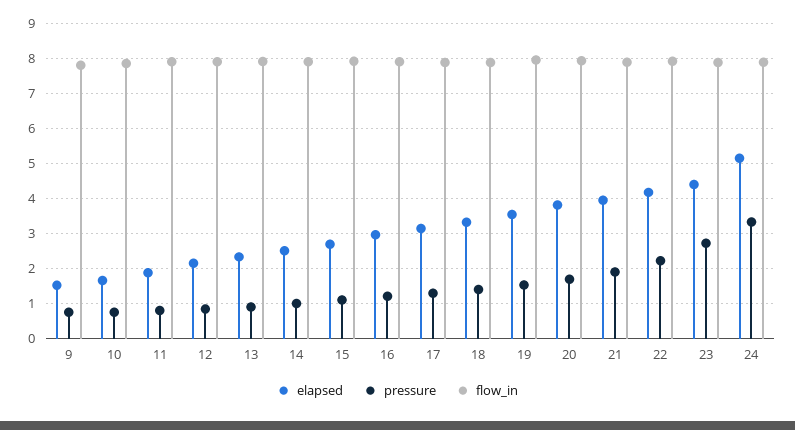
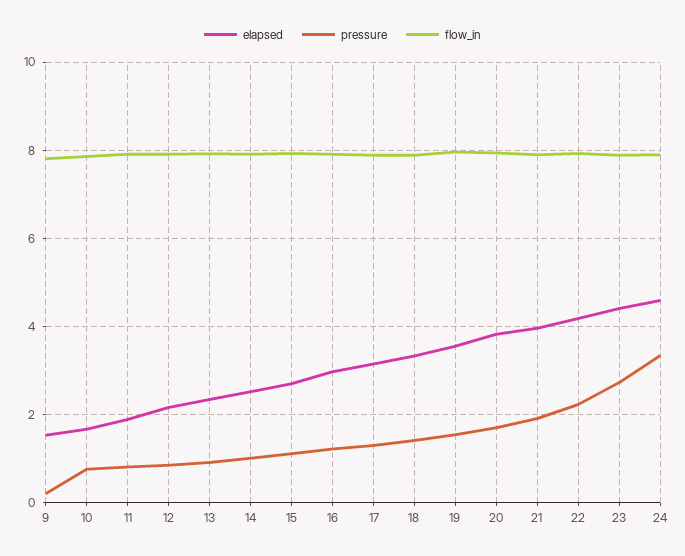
  {
    "elapsed": {
      "9": 1.6,
      "10": 1.6,
      "11": 1.8,
      "12": 2.2,
      "13": 2.4,
      "14": 2.6,
      "15": 2.6,
      "16": 3,
      "17": 3.2,
      "18": 3.4,
      "19": 3.6,
      "20": 3.8,
      "21": 4,
      "22": 4.2,
      "23": 4.4,
-     "24": 5.2
+     "24": 4.6
    },
    "pressure": {
-     "9": 0.8,
+     "9": 0.2,
      "10": 0.8,
      "11": 0.8,
      "12": 0.8,
      "13": 1,
      "14": 1,
      "15": 1.2,
      "16": 1.2,
      "17": 1.4,
      "18": 1.4,
      "19": 1.6,
      "20": 1.8,
      "21": 2,
      "22": 2.2,
      "23": 2.8,
      "24": 3.4
    },
    "flow_in": {
      "9": 7.8,
      "10": 7.8,
      "11": 8,
      "12": 8,
      "13": 8,
      "14": 8,
      "15": 8,
      "16": 8,
      "17": 7.8,
      "18": 7.8,
      "19": 8,
      "20": 8,
      "21": 8,
      "22": 8,
      "23": 7.8,
      "24": 8
    }
  }

